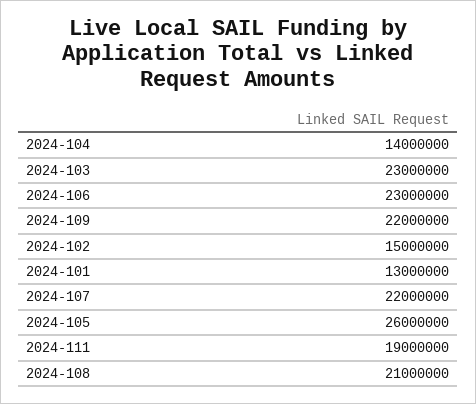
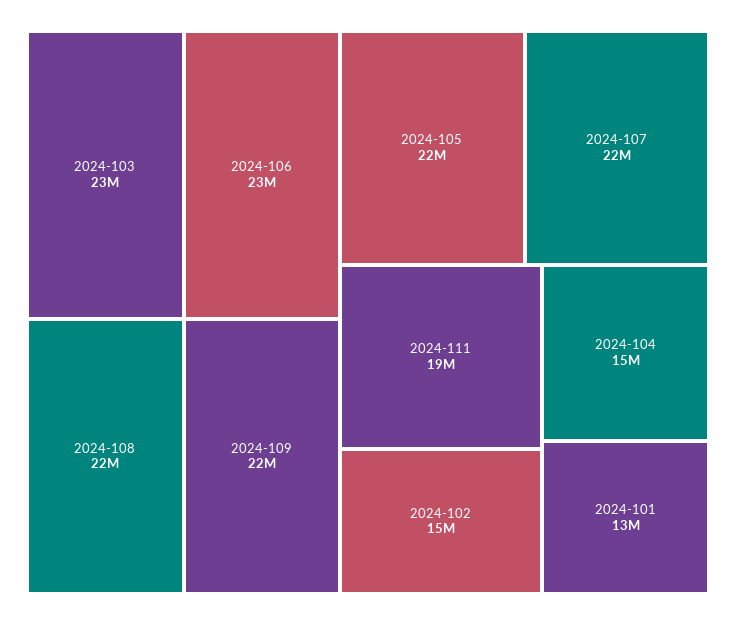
  {
-   "2024-104": 14000000,
+   "2024-104": 15000000,
    "2024-103": 23000000,
    "2024-106": 23000000,
    "2024-109": 22000000,
    "2024-102": 15000000,
    "2024-101": 13000000,
    "2024-107": 22000000,
-   "2024-105": 26000000,
+   "2024-105": 22000000,
    "2024-111": 19000000,
-   "2024-108": 21000000
+   "2024-108": 22000000
  }

